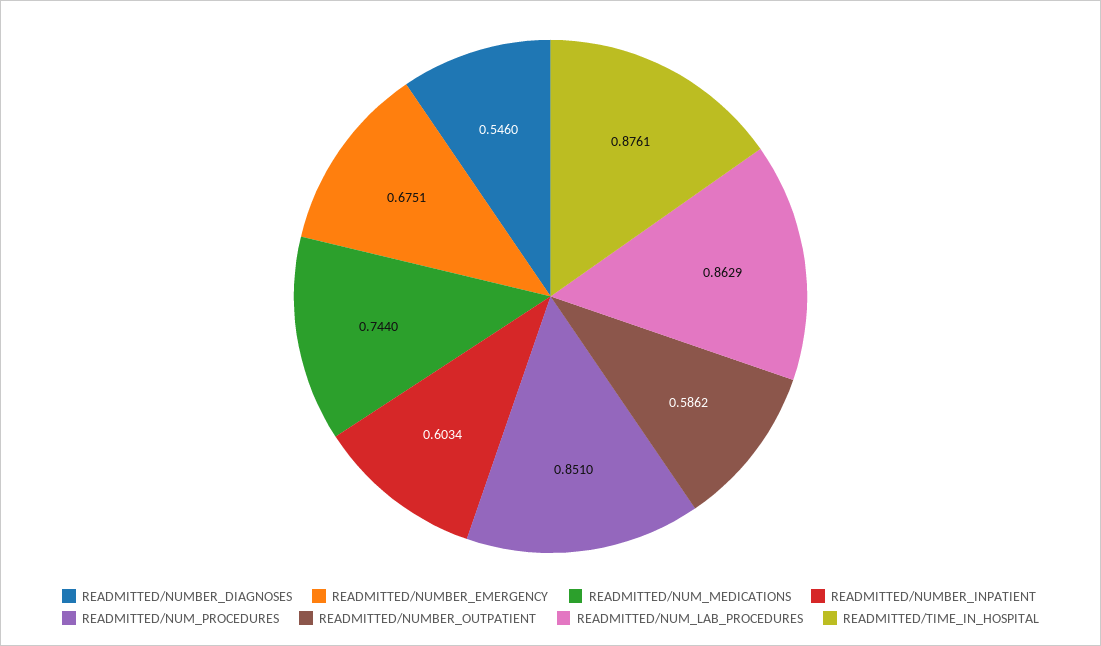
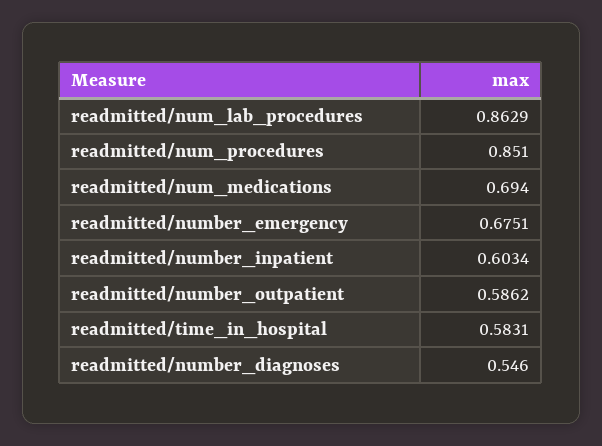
  {
    "READMITTED/NUMBER_DIAGNOSES": 0.546,
    "READMITTED/NUMBER_EMERGENCY": 0.6751,
-   "READMITTED/NUM_MEDICATIONS": 0.744,
+   "READMITTED/NUM_MEDICATIONS": 0.694,
    "READMITTED/NUMBER_INPATIENT": 0.6034,
    "READMITTED/NUM_PROCEDURES": 0.851,
    "READMITTED/NUMBER_OUTPATIENT": 0.5862,
    "READMITTED/NUM_LAB_PROCEDURES": 0.8629,
-   "READMITTED/TIME_IN_HOSPITAL": 0.8761
+   "READMITTED/TIME_IN_HOSPITAL": 0.5831
  }

